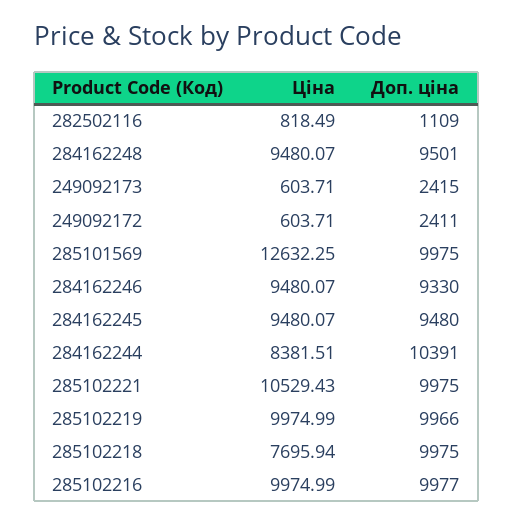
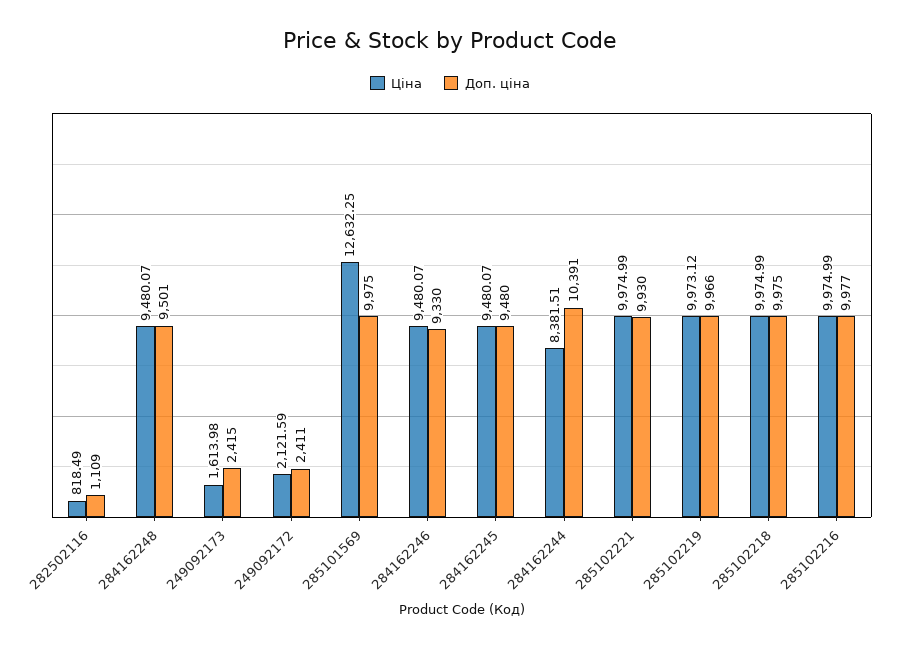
  {
    "Ціна": {
      "282502116": 818.49,
      "284162248": 9480.07,
-     "249092173": 603.71,
+     "249092173": 1613.98,
-     "249092172": 603.71,
+     "249092172": 2121.59,
      "285101569": 12632.25,
      "284162246": 9480.07,
      "284162245": 9480.07,
      "284162244": 8381.51,
-     "285102221": 10529.43,
+     "285102221": 9974.99,
-     "285102219": 9974.99,
+     "285102219": 9973.12,
-     "285102218": 7695.94,
+     "285102218": 9974.99,
      "285102216": 9974.99
    },
    "Доп. ціна": {
      "282502116": 1109,
      "284162248": 9501,
      "249092173": 2415,
      "249092172": 2411,
      "285101569": 9975,
      "284162246": 9330,
      "284162245": 9480,
      "284162244": 10391,
-     "285102221": 9975,
+     "285102221": 9930,
      "285102219": 9966,
      "285102218": 9975,
      "285102216": 9977
    }
  }

